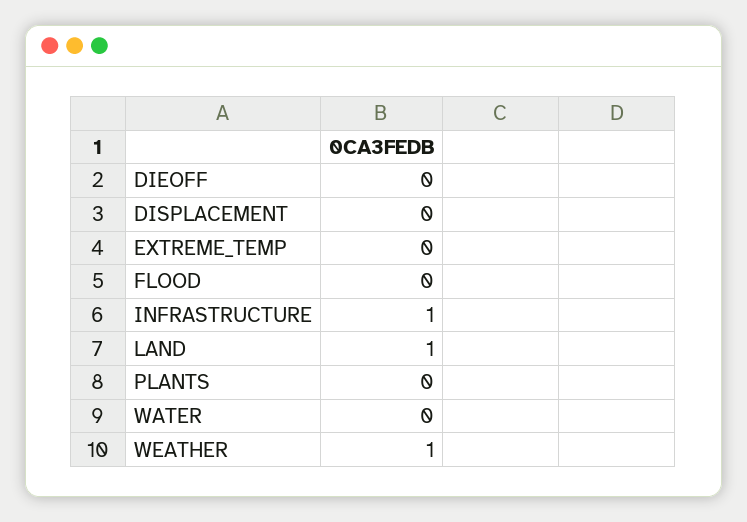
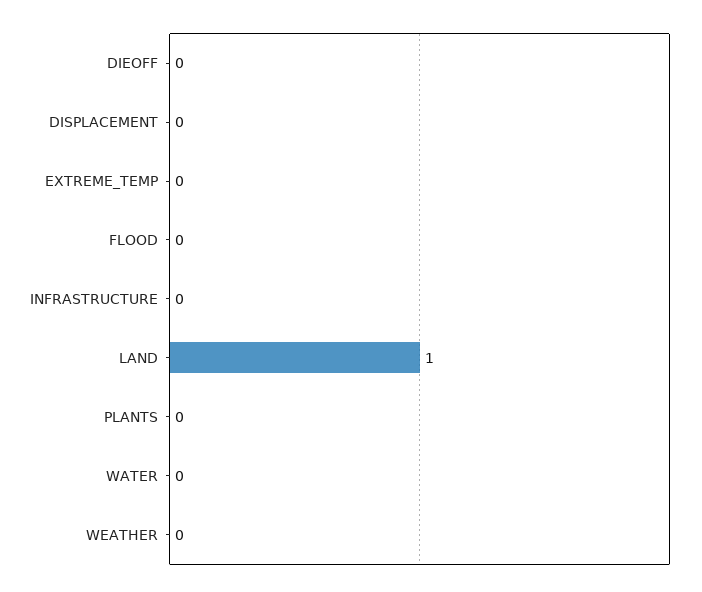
  {
    "DIEOFF": 0,
    "DISPLACEMENT": 0,
    "EXTREME_TEMP": 0,
    "FLOOD": 0,
-   "INFRASTRUCTURE": 1,
+   "INFRASTRUCTURE": 0,
    "LAND": 1,
    "PLANTS": 0,
    "WATER": 0,
-   "WEATHER": 1
+   "WEATHER": 0
  }

